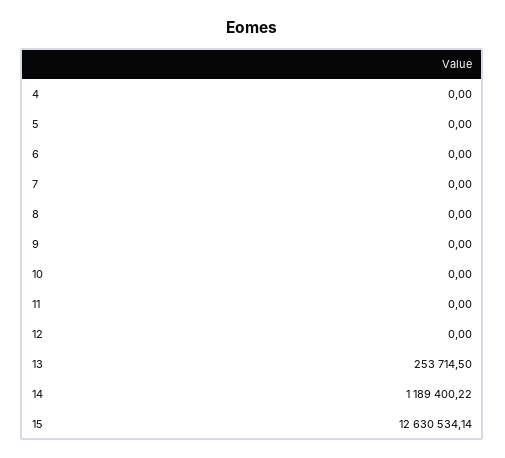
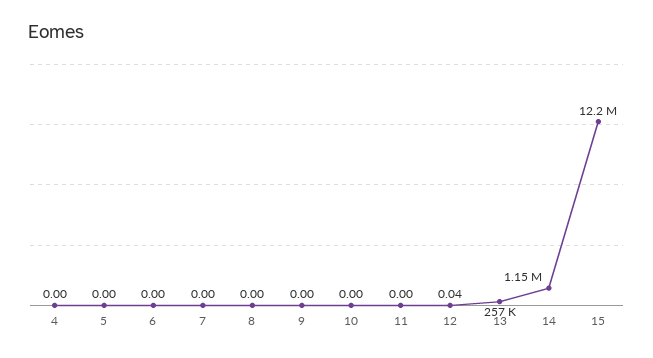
  {
    "4": 0,
    "5": 0,
    "6": 0,
    "7": 0,
    "8": 0,
    "9": 0,
    "10": 0,
    "11": 0,
-   "12": 0,
+   "12": 0.04,
-   "13": 253714.5,
+   "13": 257000,
-   "14": 1189400.22,
+   "14": 1150000,
-   "15": 12630534.14
+   "15": 12200000
  }

